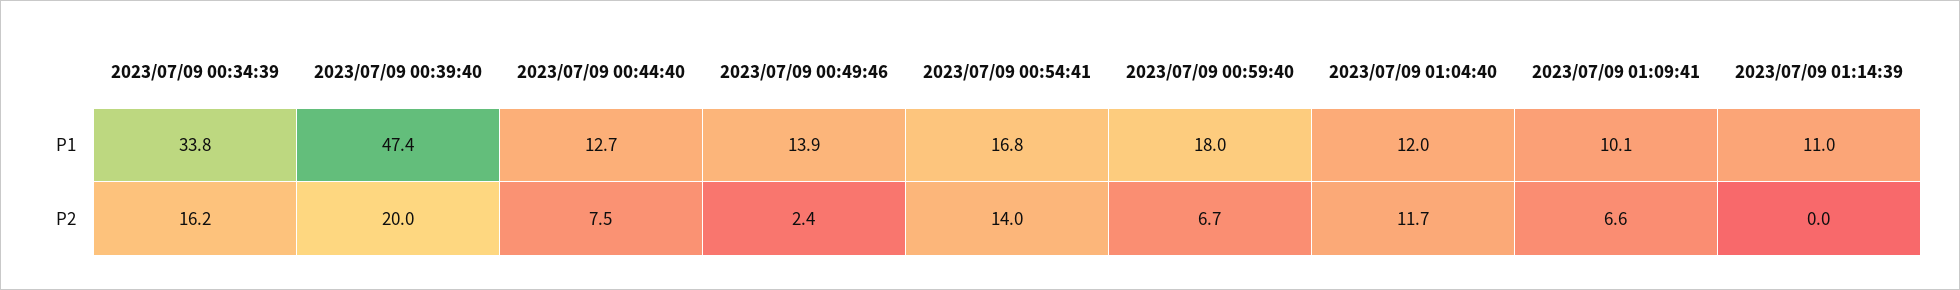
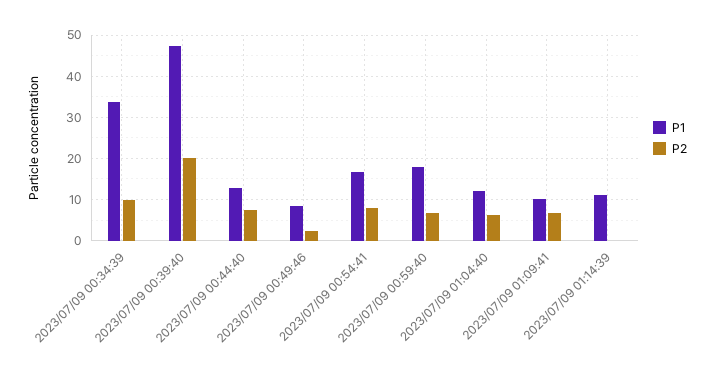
  {
    "P1": {
      "2023/07/09 00:34:39": 33.8,
      "2023/07/09 00:39:40": 47.4,
      "2023/07/09 00:44:40": 12.7,
-     "2023/07/09 00:49:46": 13.9,
+     "2023/07/09 00:49:46": 8,
      "2023/07/09 00:54:41": 16.8,
      "2023/07/09 00:59:40": 18,
      "2023/07/09 01:04:40": 12,
      "2023/07/09 01:09:41": 10.1,
      "2023/07/09 01:14:39": 11
    },
    "P2": {
-     "2023/07/09 00:34:39": 16.2,
+     "2023/07/09 00:34:39": 10,
      "2023/07/09 00:39:40": 20,
      "2023/07/09 00:44:40": 7.5,
      "2023/07/09 00:49:46": 2.4,
-     "2023/07/09 00:54:41": 14,
+     "2023/07/09 00:54:41": 8,
      "2023/07/09 00:59:40": 6.7,
-     "2023/07/09 01:04:40": 11.7,
+     "2023/07/09 01:04:40": 6,
      "2023/07/09 01:09:41": 6.6,
      "2023/07/09 01:14:39": 0
    }
  }

